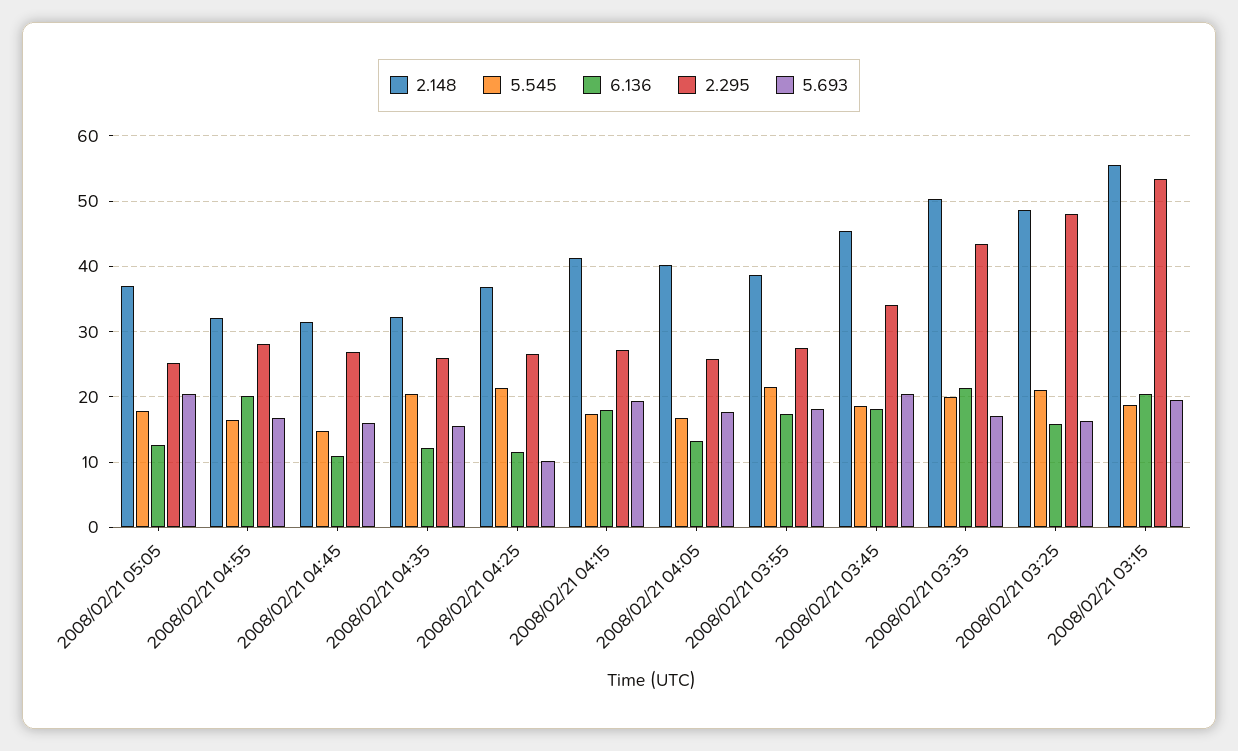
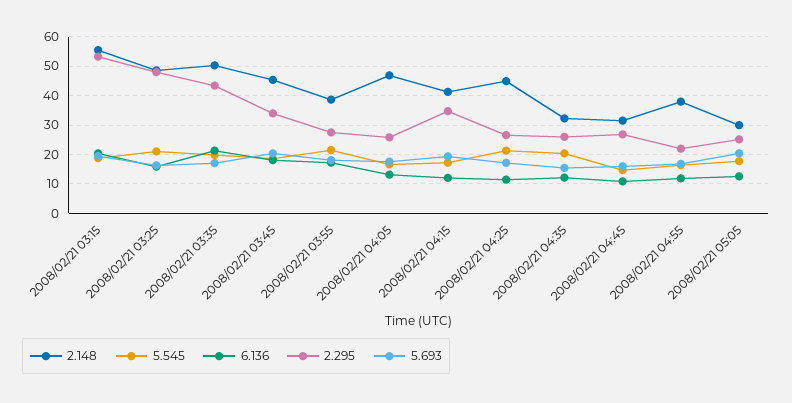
  {
    "2.148": {
-     "2008/02/21 05:05": 37,
+     "2008/02/21 05:05": 30,
-     "2008/02/21 04:55": 32,
+     "2008/02/21 04:55": 37.5,
      "2008/02/21 04:45": 32,
      "2008/02/21 04:35": 32,
-     "2008/02/21 04:25": 37,
+     "2008/02/21 04:25": 45,
      "2008/02/21 04:15": 41,
-     "2008/02/21 04:05": 40,
+     "2008/02/21 04:05": 47.5,
      "2008/02/21 03:55": 39,
      "2008/02/21 03:45": 45,
      "2008/02/21 03:35": 50,
      "2008/02/21 03:25": 49,
      "2008/02/21 03:15": 56
    },
    "5.545": {
      "2008/02/21 05:05": 18,
      "2008/02/21 04:55": 16,
      "2008/02/21 04:45": 15,
      "2008/02/21 04:35": 20,
      "2008/02/21 04:25": 21,
      "2008/02/21 04:15": 17,
      "2008/02/21 04:05": 17,
      "2008/02/21 03:55": 22,
      "2008/02/21 03:45": 19,
      "2008/02/21 03:35": 20,
      "2008/02/21 03:25": 21,
      "2008/02/21 03:15": 19
    },
    "6.136": {
      "2008/02/21 05:05": 13,
-     "2008/02/21 04:55": 20,
+     "2008/02/21 04:55": 12.5,
      "2008/02/21 04:45": 11,
      "2008/02/21 04:35": 12,
      "2008/02/21 04:25": 12,
-     "2008/02/21 04:15": 18,
+     "2008/02/21 04:15": 12.5,
      "2008/02/21 04:05": 13,
      "2008/02/21 03:55": 17,
      "2008/02/21 03:45": 18,
      "2008/02/21 03:35": 21,
      "2008/02/21 03:25": 16,
      "2008/02/21 03:15": 20
    },
    "2.295": {
      "2008/02/21 05:05": 25,
-     "2008/02/21 04:55": 28,
+     "2008/02/21 04:55": 22.5,
      "2008/02/21 04:45": 27,
      "2008/02/21 04:35": 26,
      "2008/02/21 04:25": 27,
-     "2008/02/21 04:15": 27,
+     "2008/02/21 04:15": 35,
      "2008/02/21 04:05": 26,
      "2008/02/21 03:55": 28,
      "2008/02/21 03:45": 34,
      "2008/02/21 03:35": 43,
      "2008/02/21 03:25": 48,
      "2008/02/21 03:15": 53
    },
    "5.693": {
      "2008/02/21 05:05": 20,
      "2008/02/21 04:55": 17,
      "2008/02/21 04:45": 16,
      "2008/02/21 04:35": 16,
-     "2008/02/21 04:25": 10,
+     "2008/02/21 04:25": 17.5,
      "2008/02/21 04:15": 19,
      "2008/02/21 04:05": 18,
      "2008/02/21 03:55": 18,
      "2008/02/21 03:45": 20,
      "2008/02/21 03:35": 17,
      "2008/02/21 03:25": 16,
      "2008/02/21 03:15": 20
    }
  }

